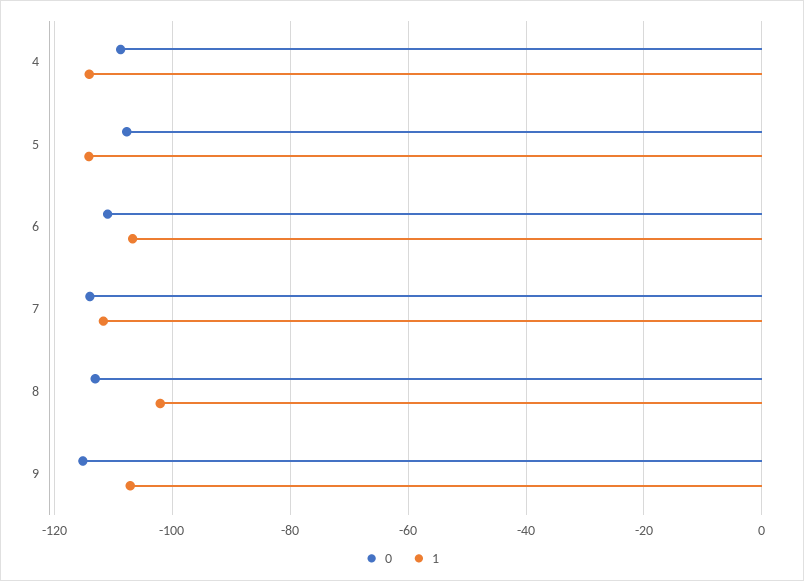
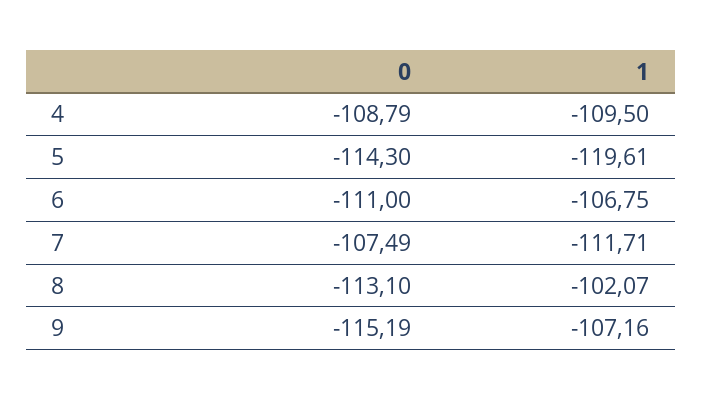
  {
    "0": {
      "4": -108.79,
-     "5": -108,
+     "5": -114.3,
      "6": -111,
-     "7": -114,
+     "7": -107.49,
      "8": -113.1,
      "9": -115.19
    },
    "1": {
-     "4": -114,
+     "4": -109.5,
-     "5": -114,
+     "5": -119.61,
      "6": -106.75,
      "7": -111.71,
      "8": -102.07,
      "9": -107.16
    }
  }

